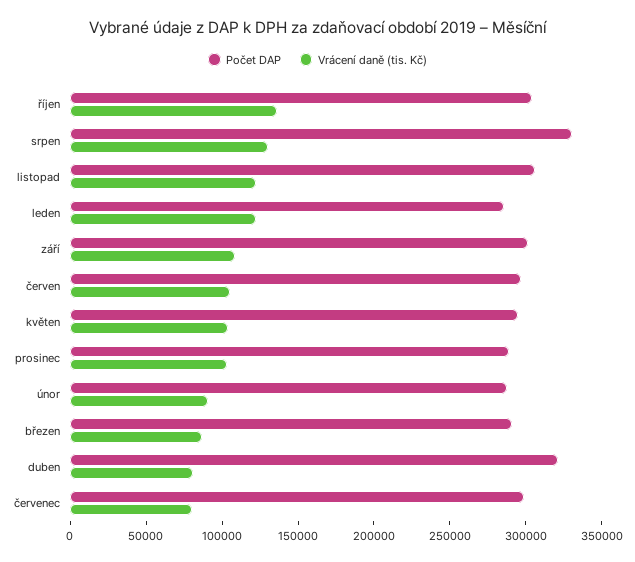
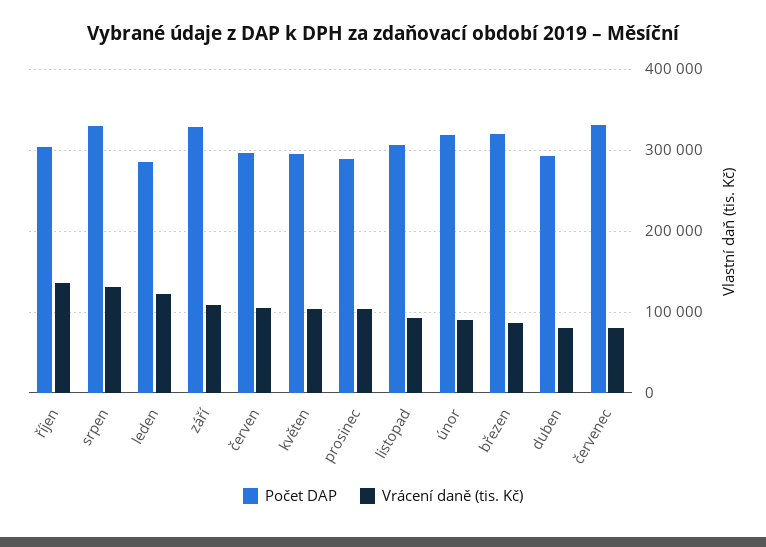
  {
    "Počet DAP": {
      "říjen": 300000,
      "srpen": 330000,
      "listopad": 310000,
      "leden": 290000,
-     "září": 300000,
+     "září": 330000,
      "červen": 300000,
      "květen": 290000,
      "prosinec": 290000,
-     "únor": 290000,
+     "únor": 320000,
-     "březen": 290000,
+     "březen": 320000,
-     "duben": 320000,
+     "duben": 290000,
-     "červenec": 300000
+     "červenec": 330000
    },
    "Vrácení daně (tis. Kč)": {
      "říjen": 140000,
      "srpen": 130000,
-     "listopad": 120000,
+     "listopad": 90000,
      "leden": 120000,
      "září": 110000,
      "červen": 110000,
      "květen": 100000,
      "prosinec": 100000,
      "únor": 90000,
      "březen": 90000,
      "duben": 80000,
      "červenec": 80000
    }
  }

